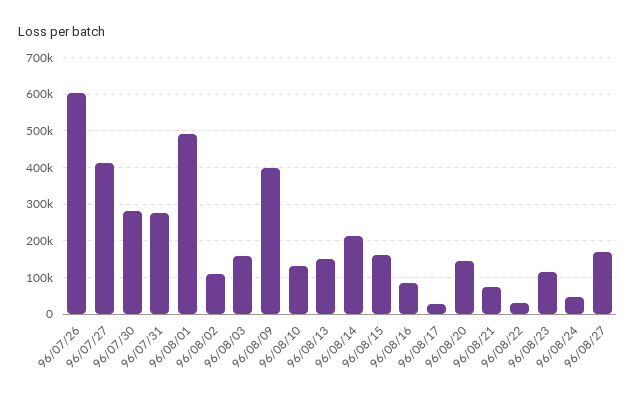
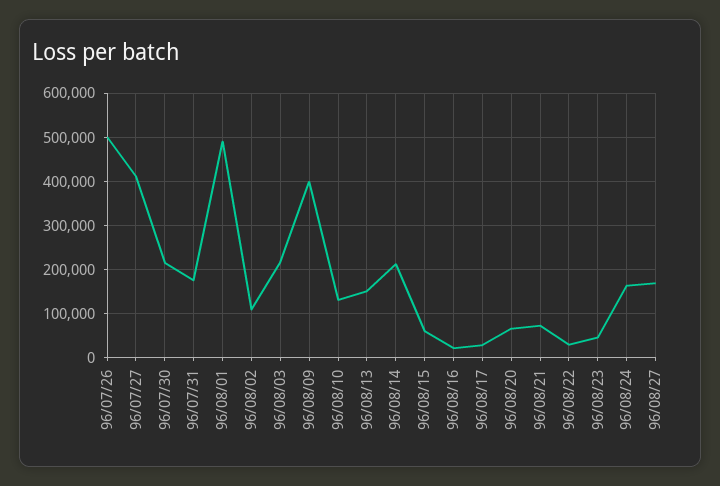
  {
-   "96/07/26": 600000,
+   "96/07/26": 500000,
    "96/07/27": 420000,
-   "96/07/30": 280000,
+   "96/07/30": 220000,
-   "96/07/31": 280000,
+   "96/07/31": 180000,
    "96/08/01": 500000,
    "96/08/02": 100000,
-   "96/08/03": 160000,
+   "96/08/03": 220000,
    "96/08/09": 400000,
    "96/08/10": 140000,
    "96/08/13": 160000,
    "96/08/14": 220000,
-   "96/08/15": 160000,
+   "96/08/15": 60000,
-   "96/08/16": 80000,
+   "96/08/16": 20000,
    "96/08/17": 20000,
-   "96/08/20": 140000,
+   "96/08/20": 60000,
    "96/08/21": 80000,
    "96/08/22": 20000,
-   "96/08/23": 120000,
+   "96/08/23": 40000,
-   "96/08/24": 40000,
+   "96/08/24": 160000,
    "96/08/27": 160000
  }

